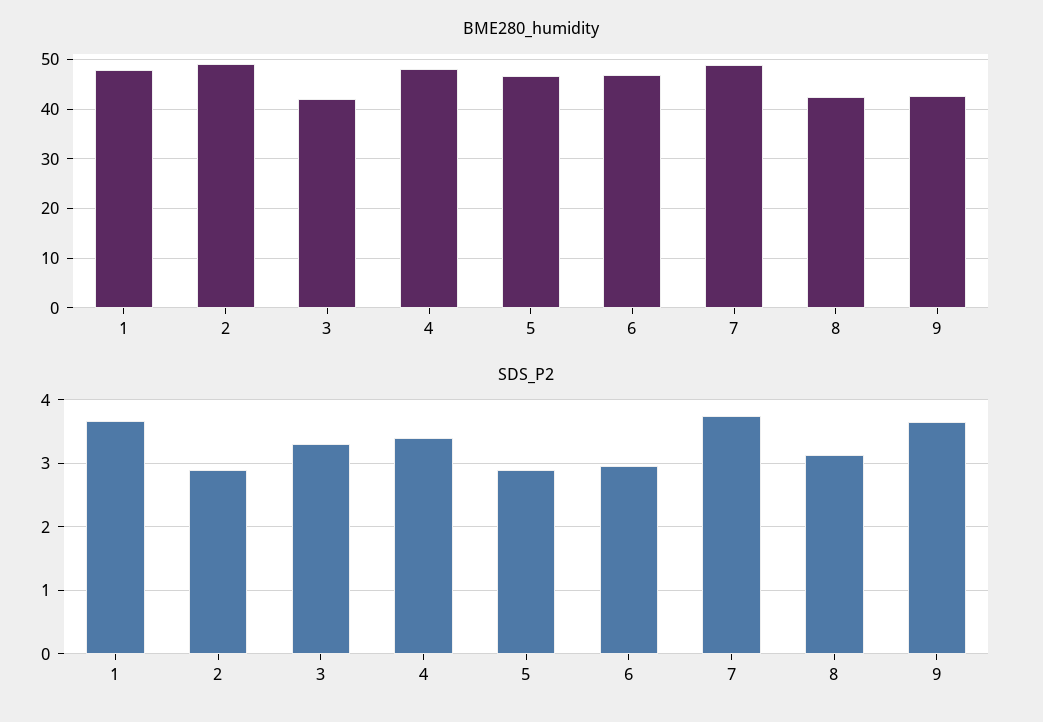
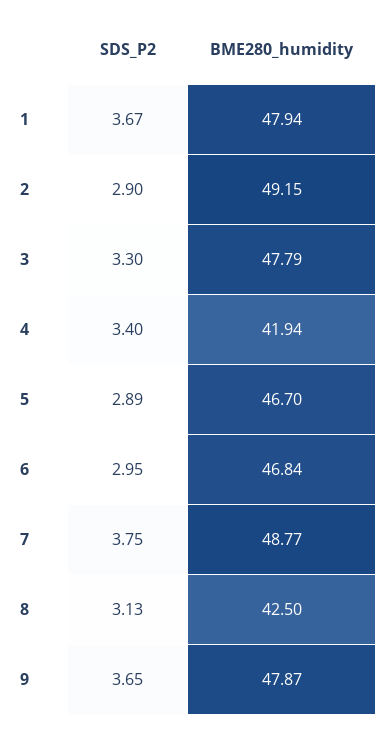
  {
    "BME280_humidity": {
      "1": 47.94,
      "2": 49.15,
-     "3": 42,
+     "3": 47.79,
-     "4": 48,
+     "4": 41.94,
      "5": 46.7,
      "6": 46.84,
      "7": 48.77,
      "8": 42.5,
-     "9": 42
+     "9": 47.87
    },
    "SDS_P2": {
      "1": 3.67,
      "2": 2.9,
      "3": 3.3,
      "4": 3.4,
      "5": 2.89,
      "6": 2.95,
      "7": 3.75,
      "8": 3.13,
      "9": 3.65
    }
  }

